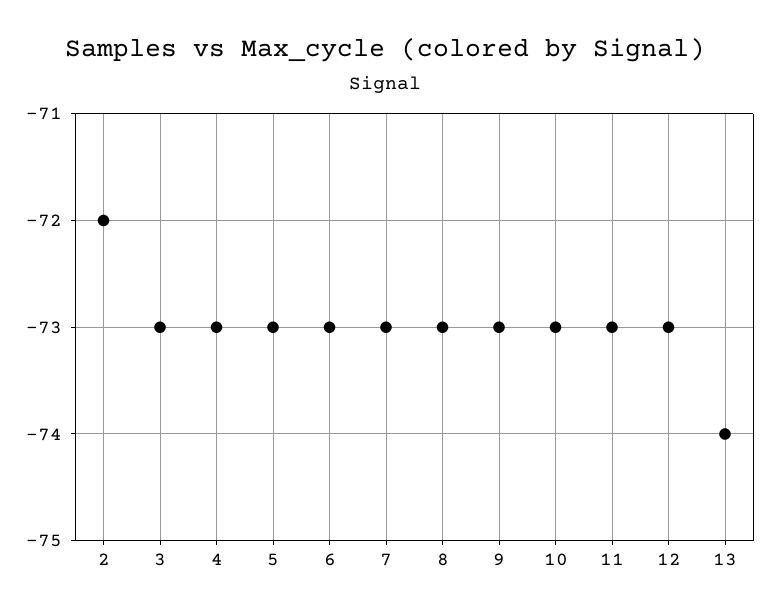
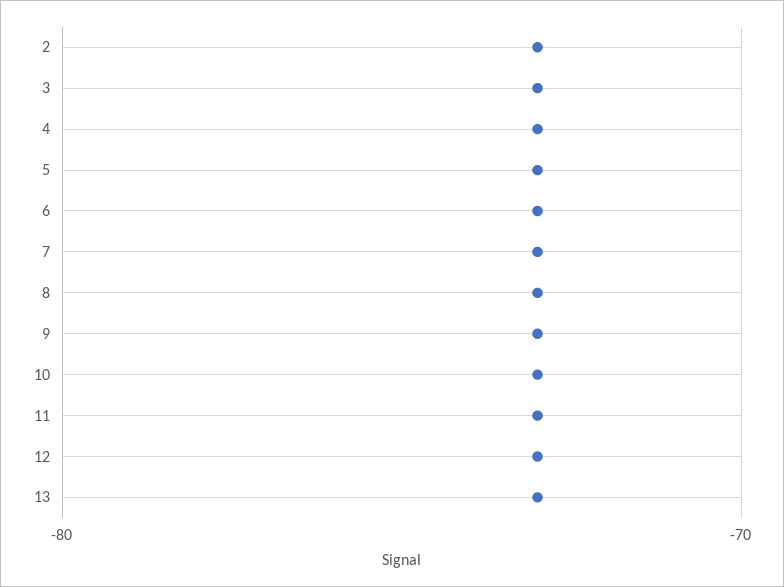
  {
-   "2": -72,
+   "2": -73,
    "3": -73,
    "4": -73,
    "5": -73,
    "6": -73,
    "7": -73,
    "8": -73,
    "9": -73,
    "10": -73,
    "11": -73,
    "12": -73,
-   "13": -74
+   "13": -73
  }

